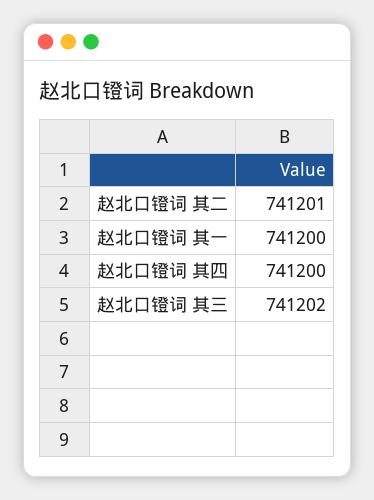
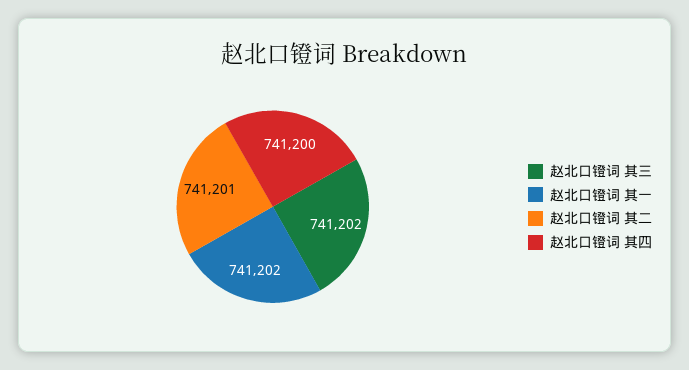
  {
    "赵北口镫词 其二": 741201,
-   "赵北口镫词 其一": 741200,
+   "赵北口镫词 其一": 741202,
    "赵北口镫词 其四": 741200,
    "赵北口镫词 其三": 741202
  }

